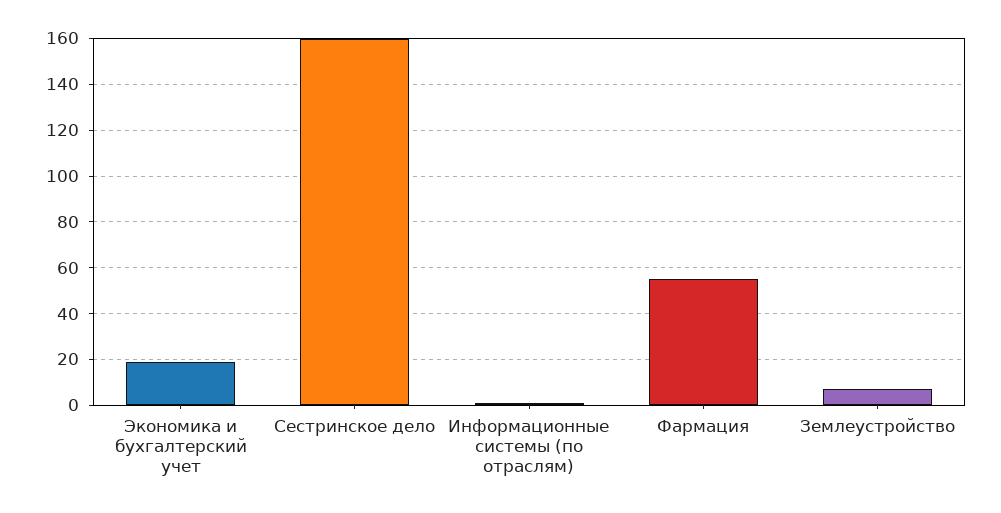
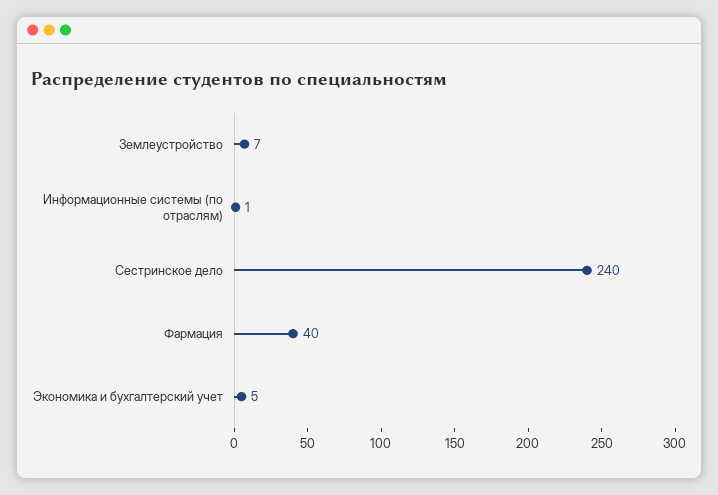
  {
-   "Экономика и бухгалтерский учет": 20,
+   "Экономика и бухгалтерский учет": 5,
-   "Сестринское дело": 160,
+   "Сестринское дело": 240,
    "Информационные системы (по отраслям)": 1,
-   "Фармация": 55,
+   "Фармация": 40,
    "Землеустройство": 7
  }

